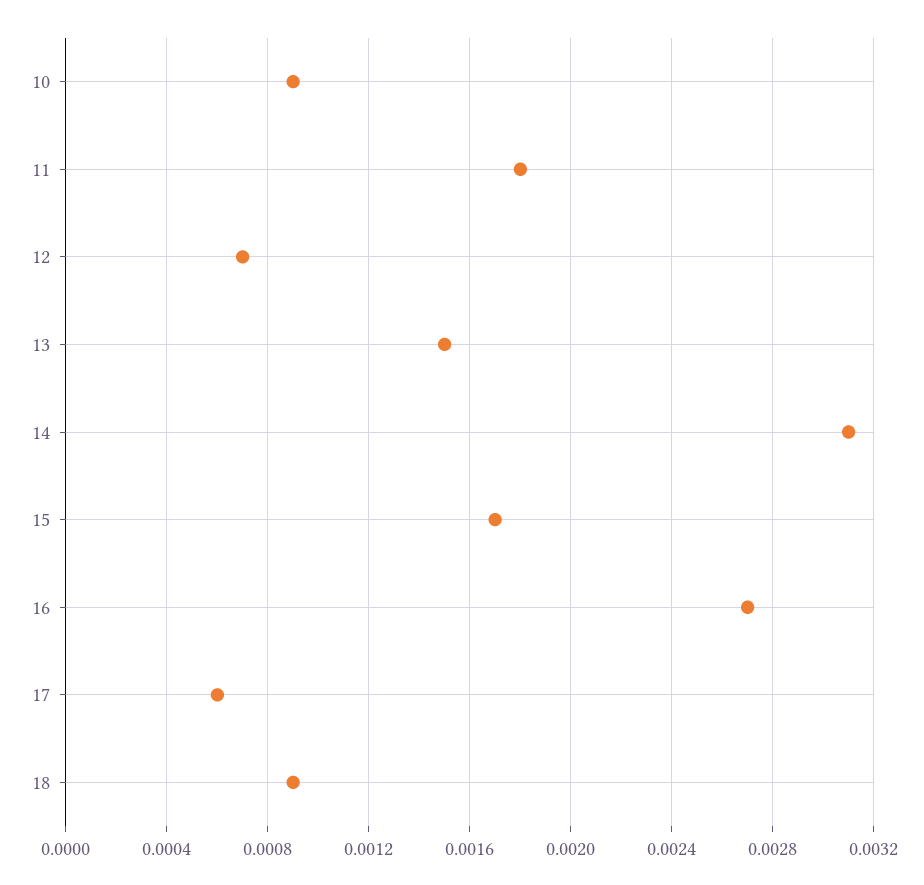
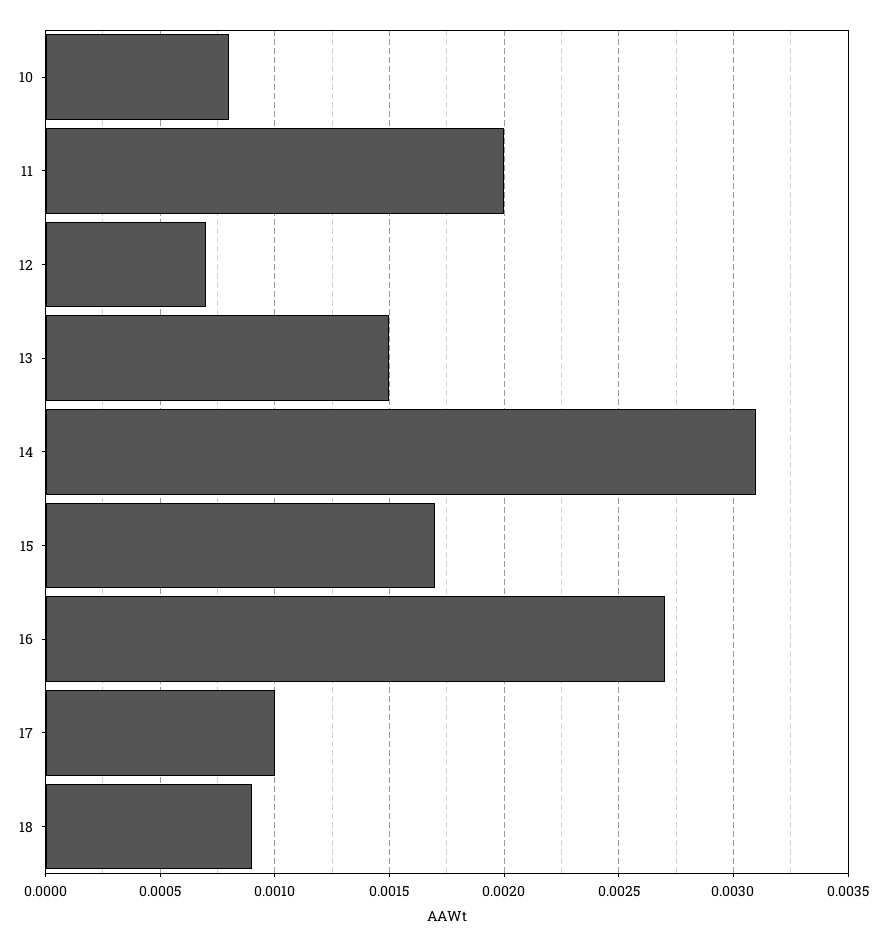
  {
-   "10": 0.0009,
+   "10": 0.0008,
-   "11": 0.0018,
+   "11": 0.002,
    "12": 0.0007,
    "13": 0.0015,
    "14": 0.0031,
    "15": 0.0017,
    "16": 0.0027,
-   "17": 0.0006,
+   "17": 0.001,
    "18": 0.0009
  }

